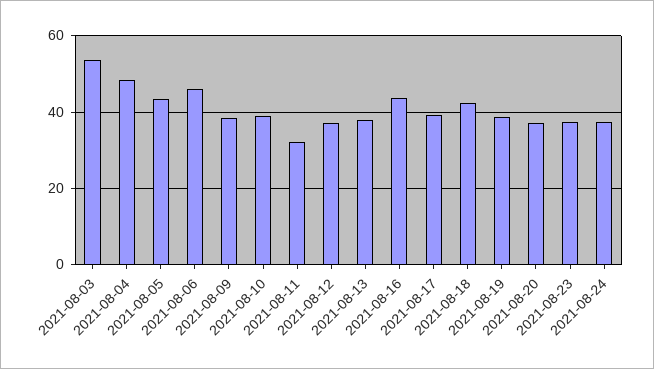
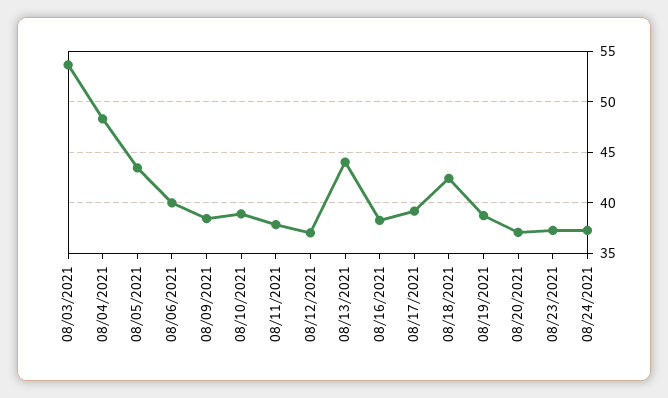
  {
    "2021-08-03": 54,
    "2021-08-04": 48,
    "2021-08-05": 43,
-   "2021-08-06": 46,
+   "2021-08-06": 40,
    "2021-08-09": 38,
    "2021-08-10": 39,
-   "2021-08-11": 32,
+   "2021-08-11": 38,
    "2021-08-12": 37,
-   "2021-08-13": 38,
+   "2021-08-13": 44,
-   "2021-08-16": 44,
+   "2021-08-16": 38,
    "2021-08-17": 39,
    "2021-08-18": 42,
    "2021-08-19": 39,
    "2021-08-20": 37,
    "2021-08-23": 37,
    "2021-08-24": 37
  }

